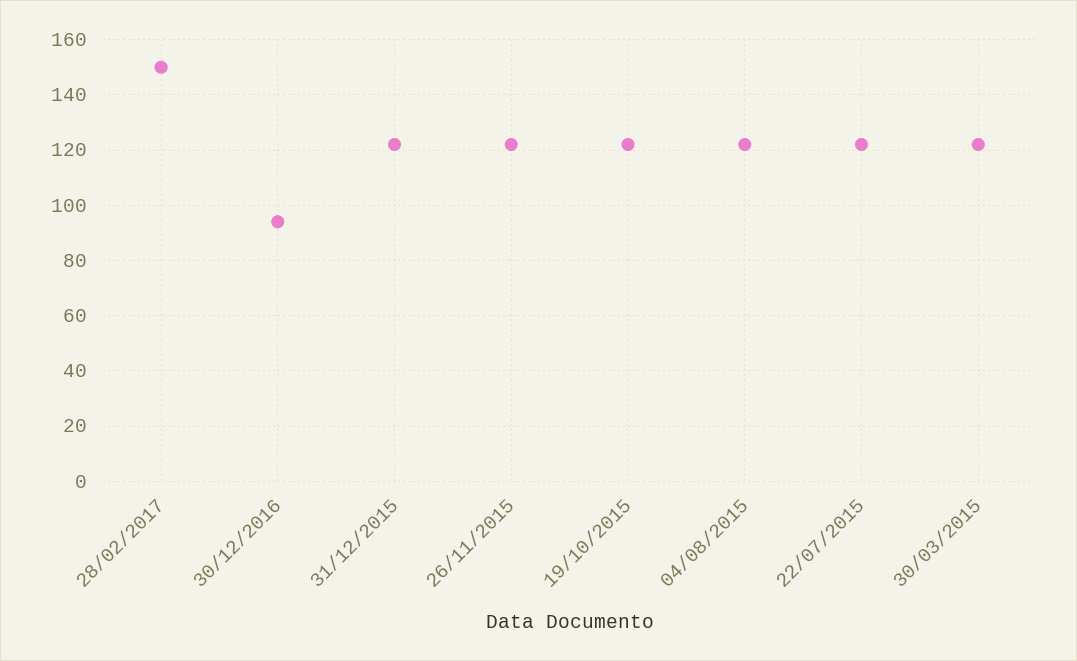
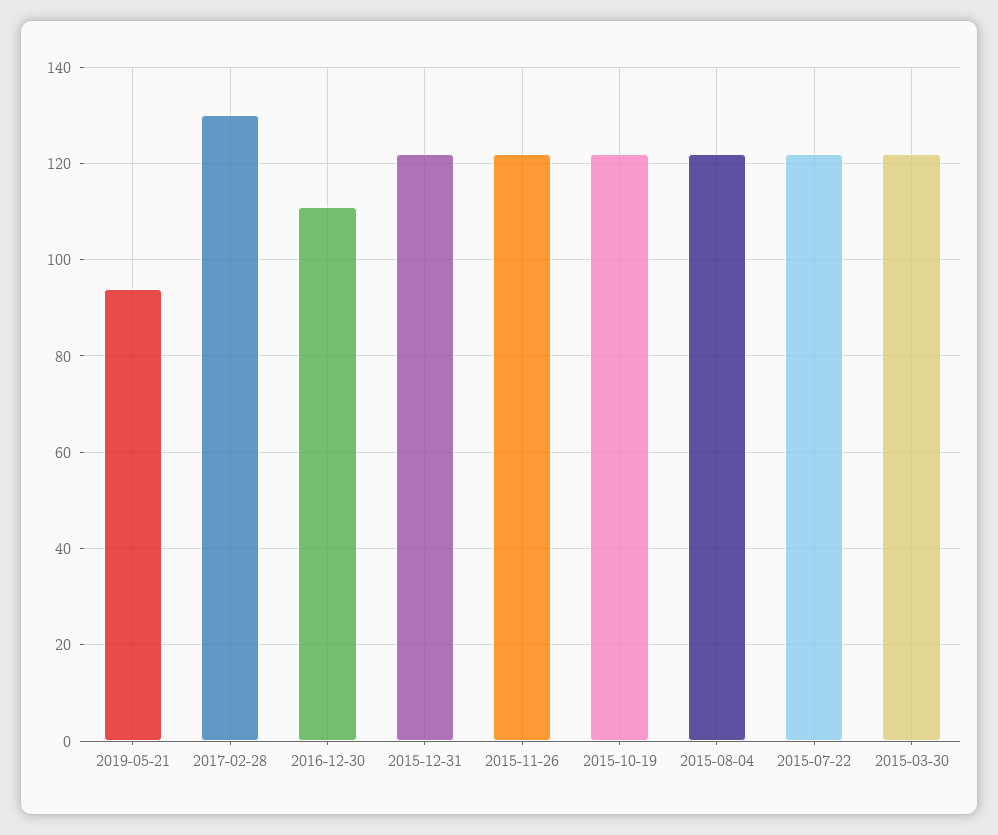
  {
-   "28/02/2017": 150,
+   "28/02/2017": 130,
-   "30/12/2016": 95,
+   "30/12/2016": 110,
    "31/12/2015": 120,
    "26/11/2015": 120,
    "19/10/2015": 120,
    "04/08/2015": 120,
    "22/07/2015": 120,
-   "30/03/2015": 120
+   "30/03/2015": 120,
+   "2019-05-21": 95
  }

